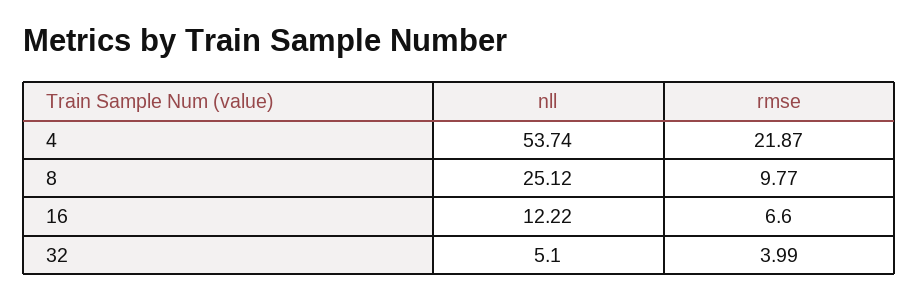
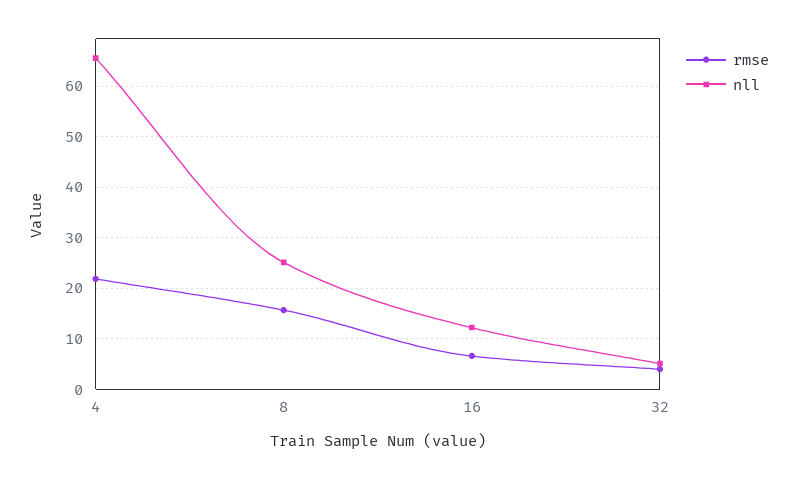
  {
    "nll": {
-     "4": 53.74,
+     "4": 66,
      "8": 25.12,
      "16": 12.22,
      "32": 5.1
    },
    "rmse": {
      "4": 21.87,
-     "8": 9.77,
+     "8": 16,
      "16": 6.6,
      "32": 3.99
    }
  }

